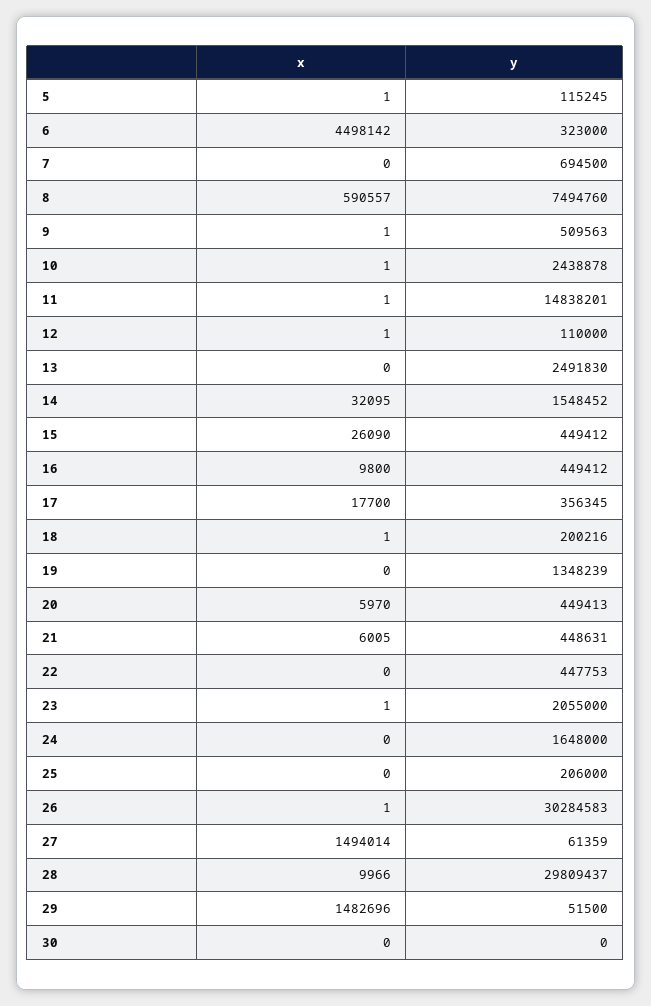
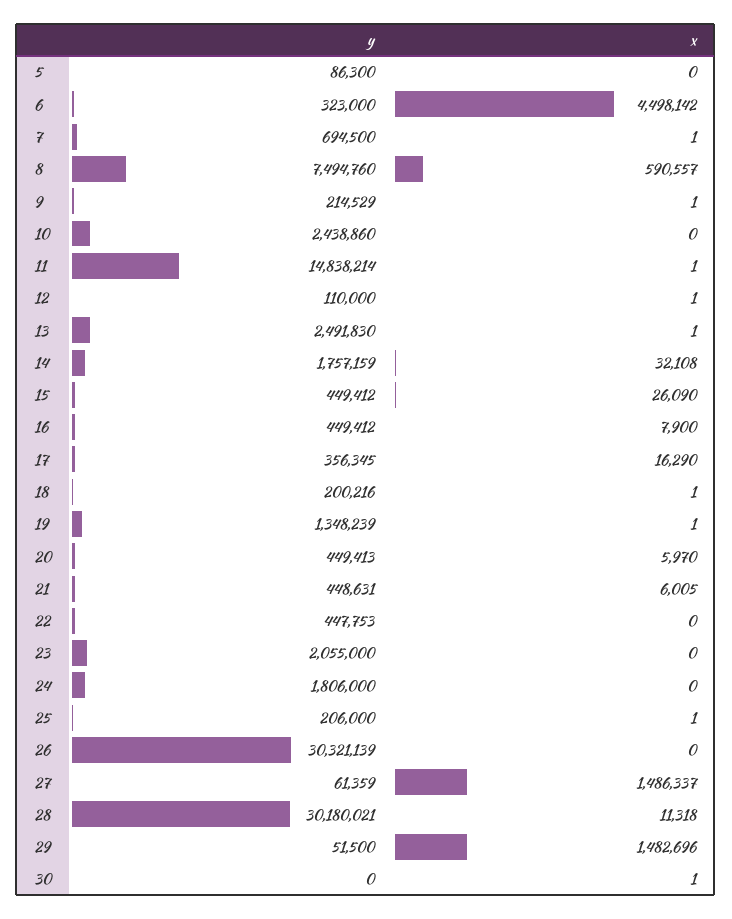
  {
    "x": {
-     "5": 1,
+     "5": 0,
      "6": 4498142,
-     "7": 0,
+     "7": 1,
      "8": 590557,
      "9": 1,
-     "10": 1,
+     "10": 0,
      "11": 1,
      "12": 1,
-     "13": 0,
+     "13": 1,
-     "14": 32095,
+     "14": 32108,
      "15": 26090,
-     "16": 9800,
+     "16": 7900,
-     "17": 17700,
+     "17": 16290,
      "18": 1,
-     "19": 0,
+     "19": 1,
      "20": 5970,
      "21": 6005,
      "22": 0,
-     "23": 1,
+     "23": 0,
      "24": 0,
-     "25": 0,
+     "25": 1,
-     "26": 1,
+     "26": 0,
-     "27": 1494014,
+     "27": 1486337,
-     "28": 9966,
+     "28": 11318,
      "29": 1482696,
-     "30": 0
+     "30": 1
    },
    "y": {
-     "5": 115245,
+     "5": 86300,
      "6": 323000,
      "7": 694500,
      "8": 7494760,
-     "9": 509563,
+     "9": 214529,
-     "10": 2438878,
+     "10": 2438860,
-     "11": 14838201,
+     "11": 14838214,
      "12": 110000,
      "13": 2491830,
-     "14": 1548452,
+     "14": 1757159,
      "15": 449412,
      "16": 449412,
      "17": 356345,
      "18": 200216,
      "19": 1348239,
      "20": 449413,
      "21": 448631,
      "22": 447753,
      "23": 2055000,
-     "24": 1648000,
+     "24": 1806000,
      "25": 206000,
-     "26": 30284583,
+     "26": 30321139,
      "27": 61359,
-     "28": 29809437,
+     "28": 30180021,
      "29": 51500,
      "30": 0
    }
  }

